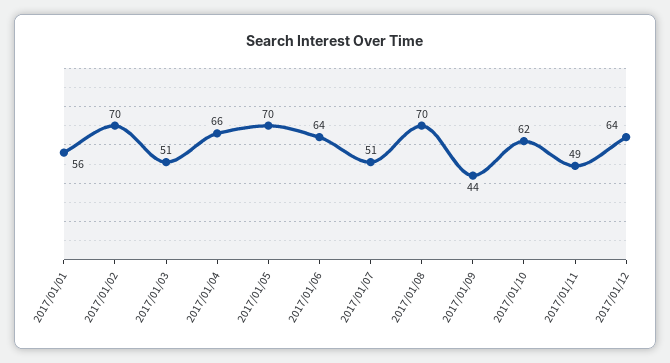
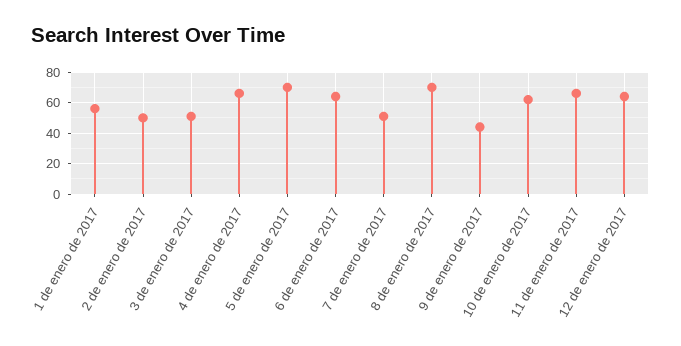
  {
    "2017/01/01": 56,
-   "2017/01/02": 70,
+   "2017/01/02": 50,
    "2017/01/03": 51,
    "2017/01/04": 66,
    "2017/01/05": 70,
    "2017/01/06": 64,
    "2017/01/07": 51,
    "2017/01/08": 70,
    "2017/01/09": 44,
    "2017/01/10": 62,
-   "2017/01/11": 49,
+   "2017/01/11": 65,
    "2017/01/12": 64
  }

